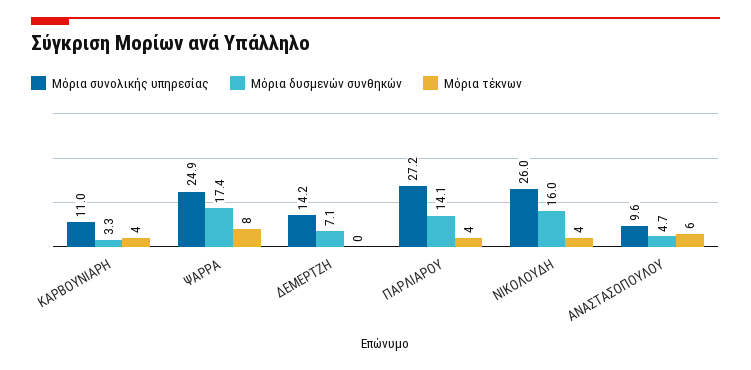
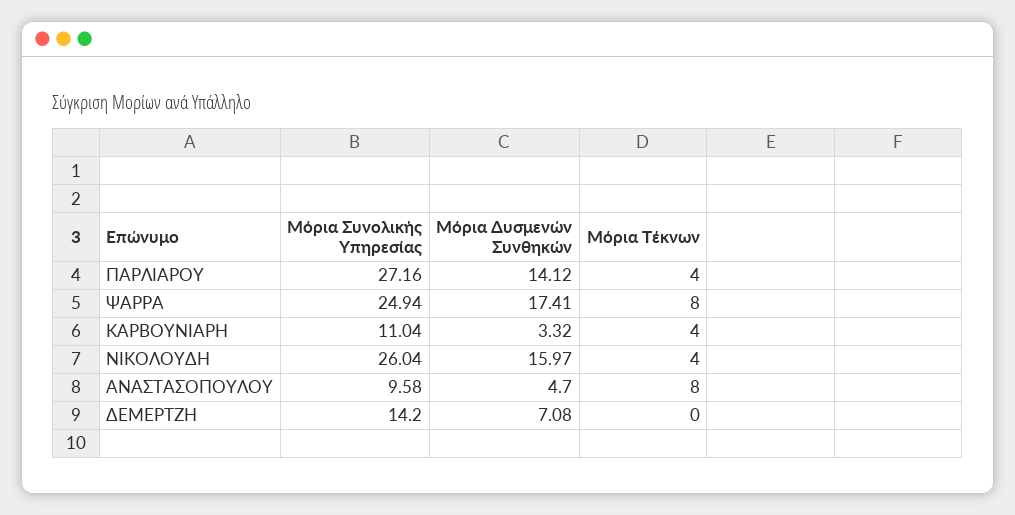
  {
    "Μόρια συνολικής υπηρεσίας": {
      "ΚΑΡΒΟΥΝΙΑΡΗ": 11.04,
      "ΨΑΡΡΑ": 24.94,
      "ΔΕΜΕΡΤΖΗ": 14.2,
      "ΠΑΡΛΙΑΡΟΥ": 27.16,
      "ΝΙΚΟΛΟΥΔΗ": 26.04,
      "ΑΝΑΣΤΑΣΟΠΟΥΛΟΥ": 9.58
    },
    "Μόρια δυσμενών συνθηκών": {
      "ΚΑΡΒΟΥΝΙΑΡΗ": 3.32,
      "ΨΑΡΡΑ": 17.41,
      "ΔΕΜΕΡΤΖΗ": 7.08,
      "ΠΑΡΛΙΑΡΟΥ": 14.12,
      "ΝΙΚΟΛΟΥΔΗ": 15.97,
      "ΑΝΑΣΤΑΣΟΠΟΥΛΟΥ": 4.7
    },
    "Μόρια τέκνων": {
      "ΚΑΡΒΟΥΝΙΑΡΗ": 4,
      "ΨΑΡΡΑ": 8,
      "ΔΕΜΕΡΤΖΗ": 0,
      "ΠΑΡΛΙΑΡΟΥ": 4,
      "ΝΙΚΟΛΟΥΔΗ": 4,
-     "ΑΝΑΣΤΑΣΟΠΟΥΛΟΥ": 6
+     "ΑΝΑΣΤΑΣΟΠΟΥΛΟΥ": 8
    }
  }

